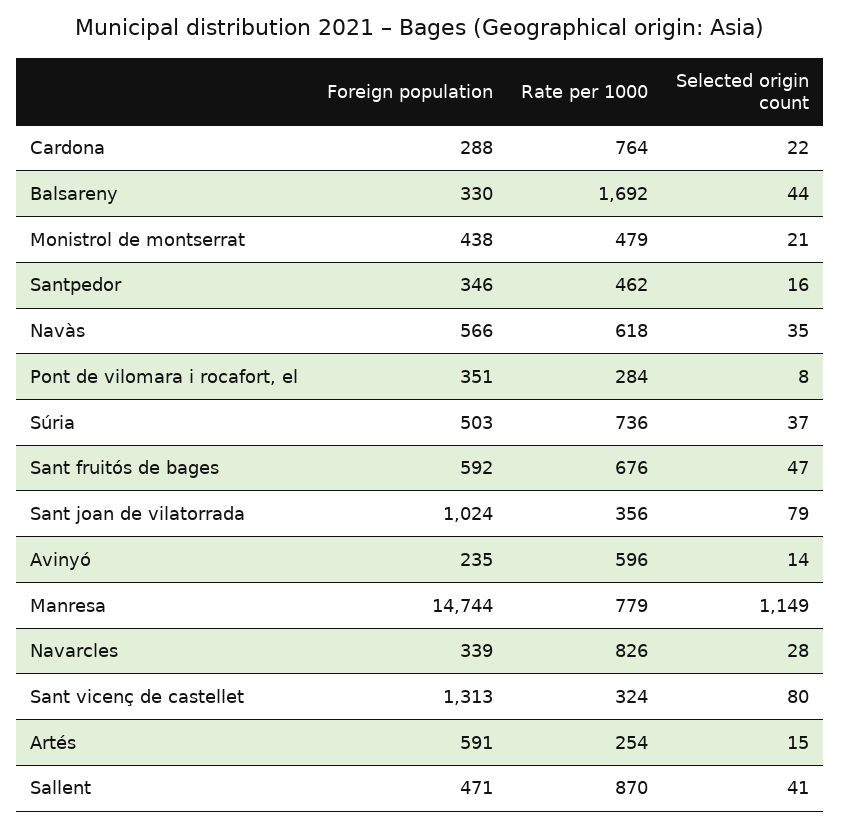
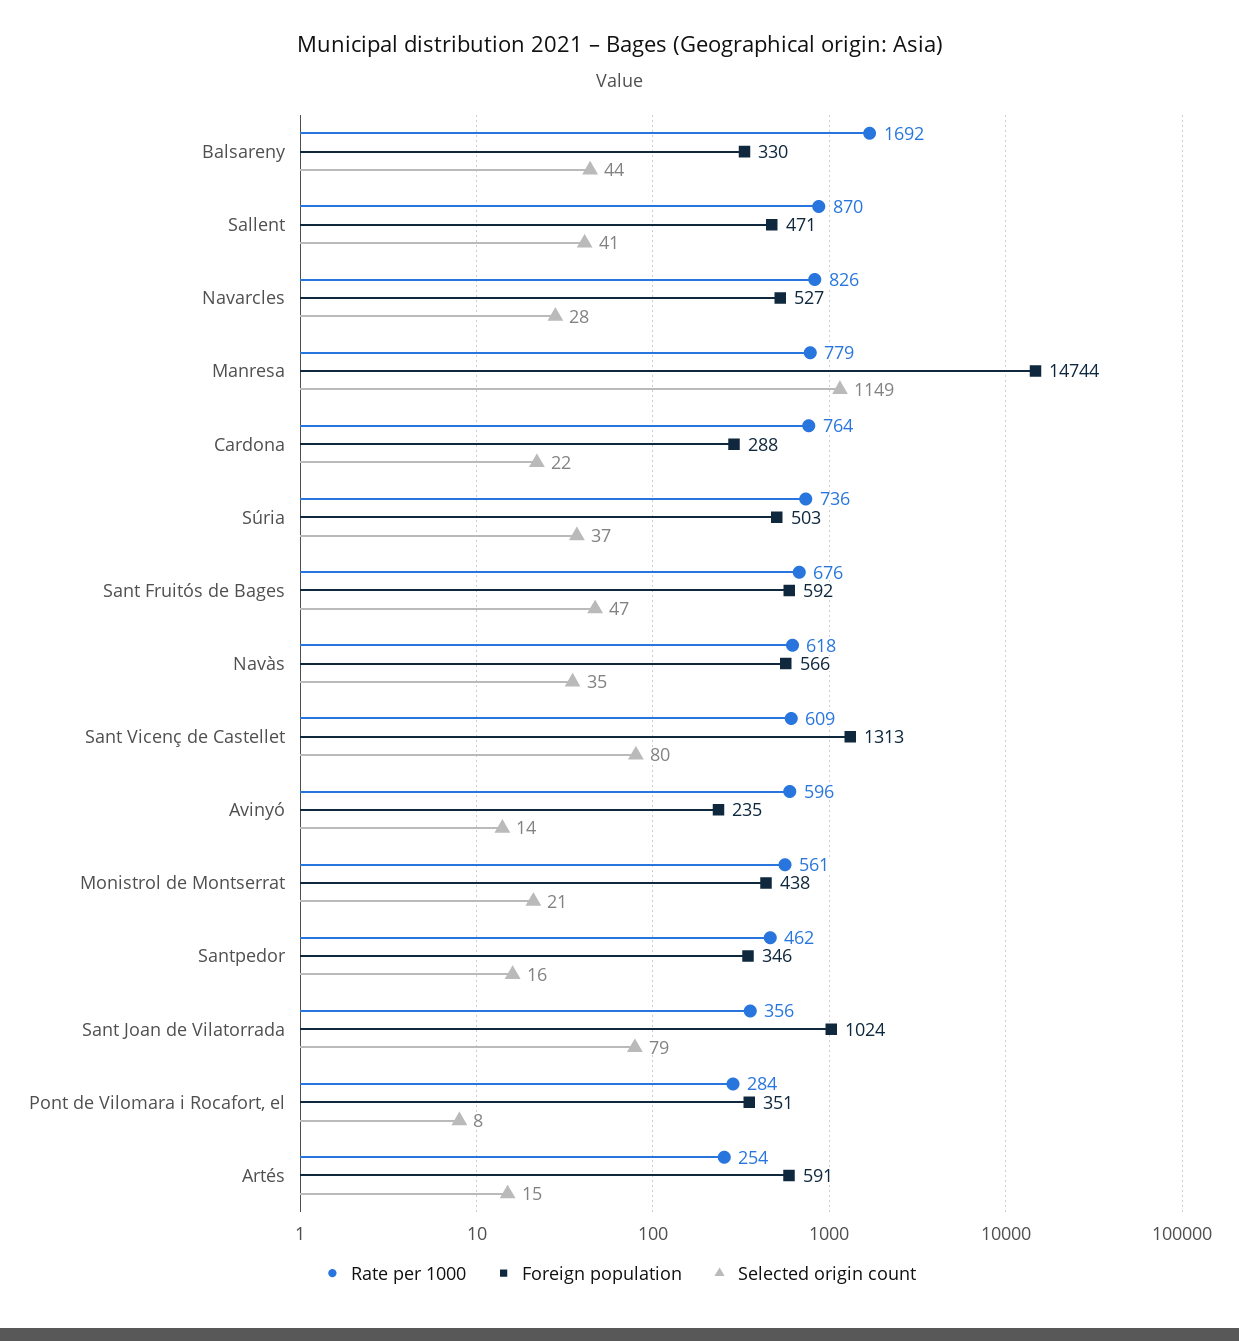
  {
    "Foreign population": {
      "Cardona": 288,
      "Balsareny": 330,
      "Monistrol de montserrat": 438,
      "Santpedor": 346,
      "Navàs": 566,
      "Pont de vilomara i rocafort, el": 351,
      "Súria": 503,
      "Sant fruitós de bages": 592,
      "Sant joan de vilatorrada": 1024,
      "Avinyó": 235,
      "Manresa": 14744,
-     "Navarcles": 339,
+     "Navarcles": 527,
      "Sant vicenç de castellet": 1313,
      "Artés": 591,
      "Sallent": 471
    },
    "Rate per 1000": {
      "Cardona": 764,
      "Balsareny": 1692,
-     "Monistrol de montserrat": 479,
+     "Monistrol de montserrat": 561,
      "Santpedor": 462,
      "Navàs": 618,
      "Pont de vilomara i rocafort, el": 284,
      "Súria": 736,
      "Sant fruitós de bages": 676,
      "Sant joan de vilatorrada": 356,
      "Avinyó": 596,
      "Manresa": 779,
      "Navarcles": 826,
-     "Sant vicenç de castellet": 324,
+     "Sant vicenç de castellet": 609,
      "Artés": 254,
      "Sallent": 870
    },
    "Selected origin count": {
      "Cardona": 22,
      "Balsareny": 44,
      "Monistrol de montserrat": 21,
      "Santpedor": 16,
      "Navàs": 35,
      "Pont de vilomara i rocafort, el": 8,
      "Súria": 37,
      "Sant fruitós de bages": 47,
      "Sant joan de vilatorrada": 79,
      "Avinyó": 14,
      "Manresa": 1149,
      "Navarcles": 28,
      "Sant vicenç de castellet": 80,
      "Artés": 15,
      "Sallent": 41
    }
  }

